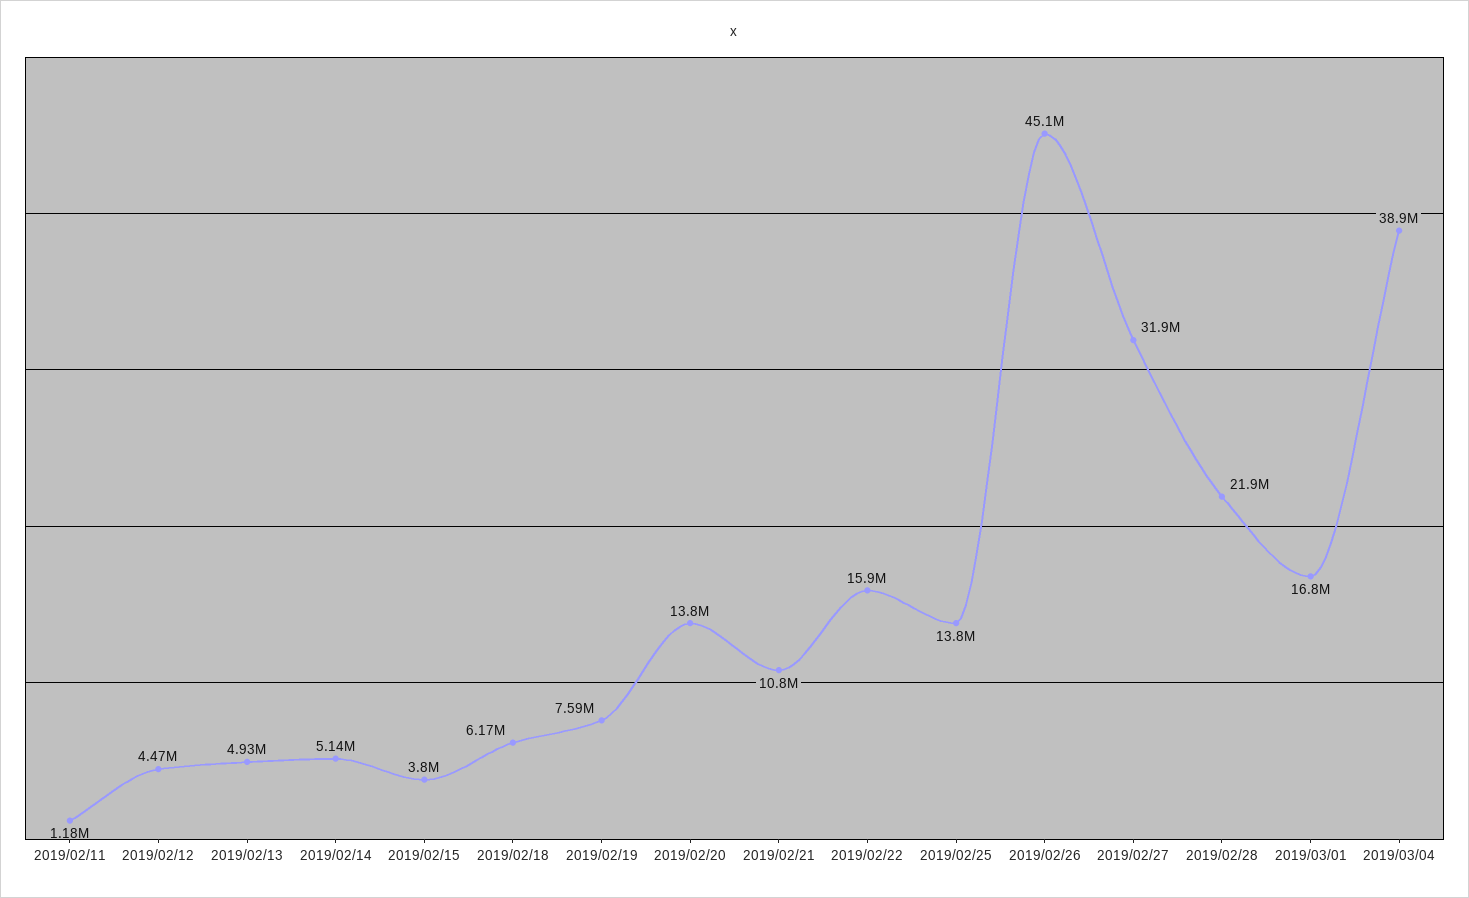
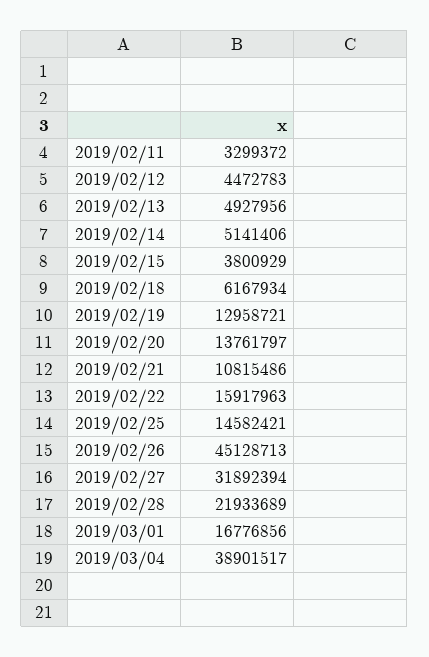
  {
-   "2019/02/11": 1180000,
+   "2019/02/11": 3299372,
    "2019/02/12": 4472783,
    "2019/02/13": 4927956,
    "2019/02/14": 5141406,
    "2019/02/15": 3800929,
    "2019/02/18": 6167934,
-   "2019/02/19": 7590000,
+   "2019/02/19": 12958721,
    "2019/02/20": 13761797,
    "2019/02/21": 10815486,
    "2019/02/22": 15917963,
-   "2019/02/25": 13800000,
+   "2019/02/25": 14582421,
    "2019/02/26": 45128713,
    "2019/02/27": 31892394,
    "2019/02/28": 21933689,
    "2019/03/01": 16776856,
    "2019/03/04": 38901517
  }

